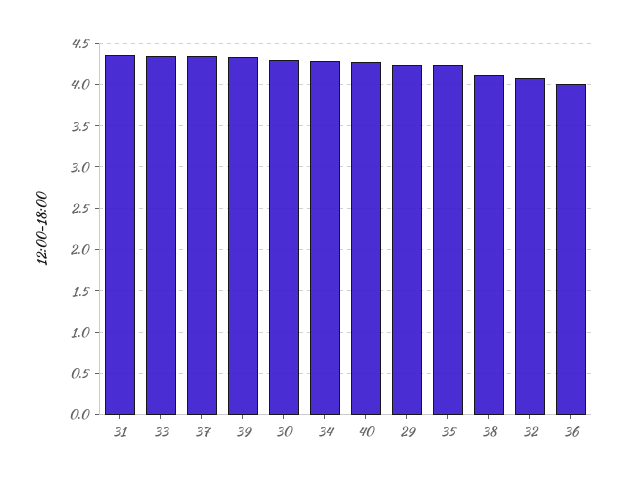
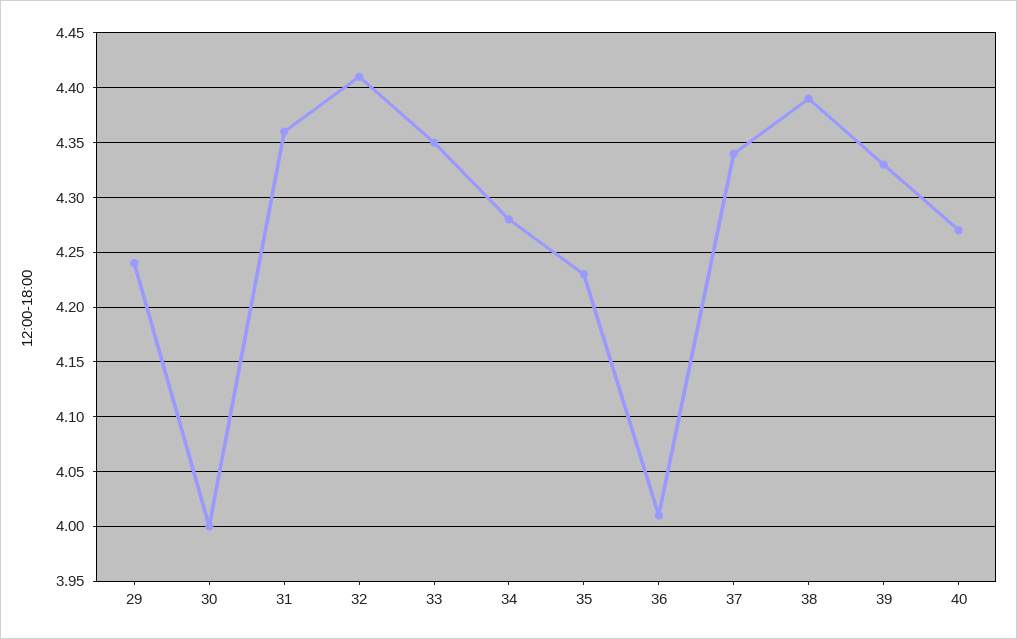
  {
    "31": 4.36,
    "33": 4.35,
    "37": 4.34,
    "39": 4.33,
-   "30": 4.3,
+   "30": 4,
    "34": 4.28,
    "40": 4.27,
    "29": 4.24,
    "35": 4.23,
-   "38": 4.1,
+   "38": 4.39,
-   "32": 4.1,
+   "32": 4.41,
    "36": 4.01
  }

